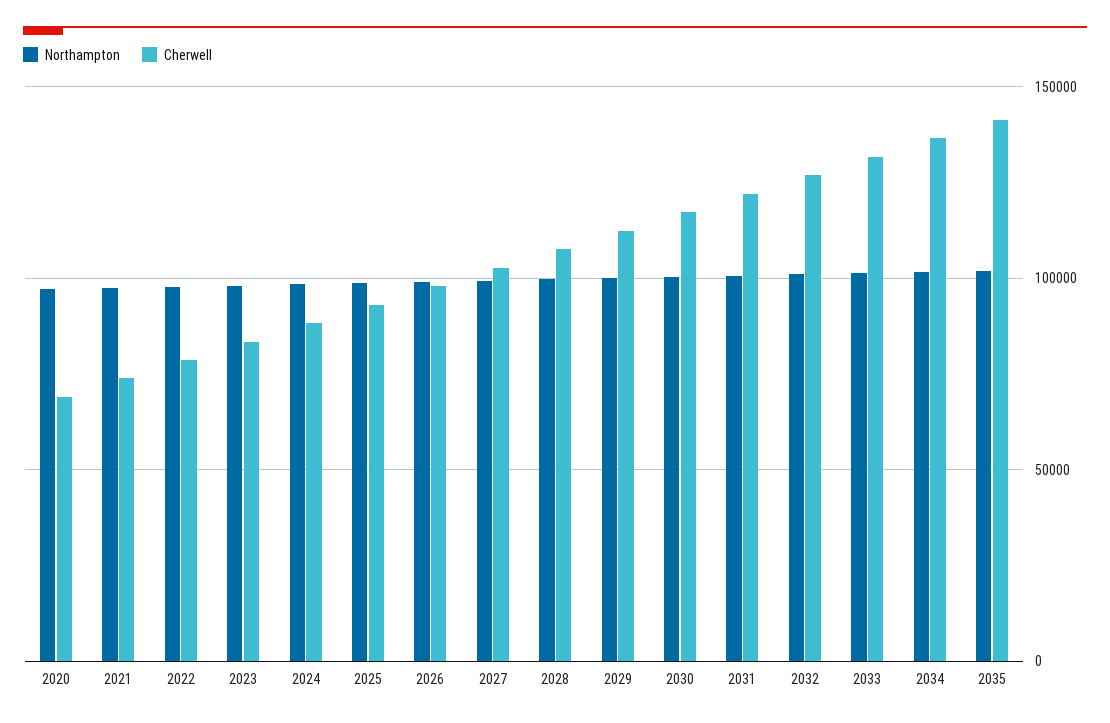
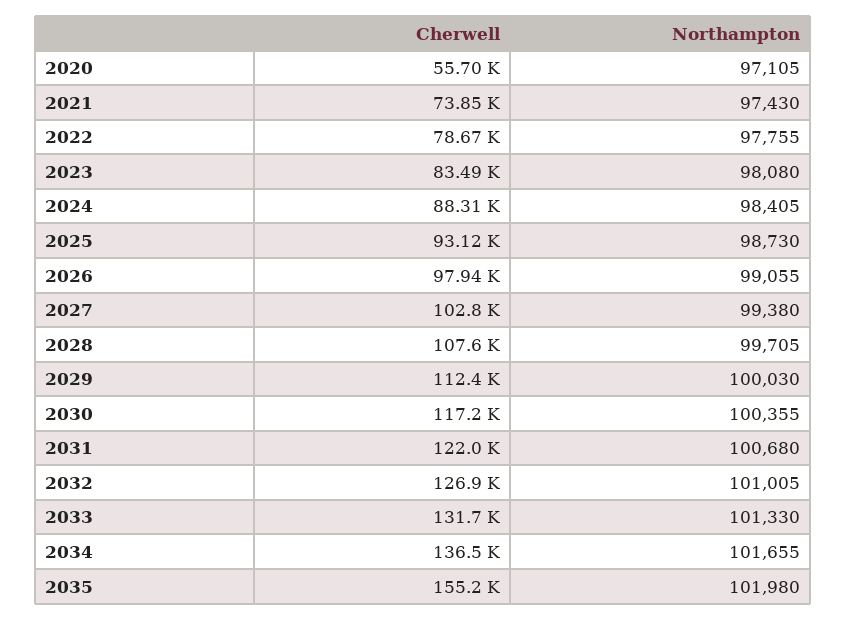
  {
    "Northampton": {
      "2020": 97105,
      "2021": 97430,
      "2022": 97755,
      "2023": 98080,
      "2024": 98405,
      "2025": 98730,
      "2026": 99055,
      "2027": 99380,
      "2028": 99705,
      "2029": 100030,
      "2030": 100355,
      "2031": 100680,
      "2032": 101005,
      "2033": 101330,
      "2034": 101655,
      "2035": 101980
    },
    "Cherwell": {
-     "2020": 70000,
+     "2020": 55700,
      "2021": 73850,
      "2022": 78670,
      "2023": 83490,
      "2024": 88310,
      "2025": 93120,
      "2026": 97940,
      "2027": 102800,
      "2028": 107600,
      "2029": 112400,
      "2030": 117200,
      "2031": 122000,
      "2032": 126900,
      "2033": 131700,
      "2034": 136500,
-     "2035": 140000
+     "2035": 155200
    }
  }

